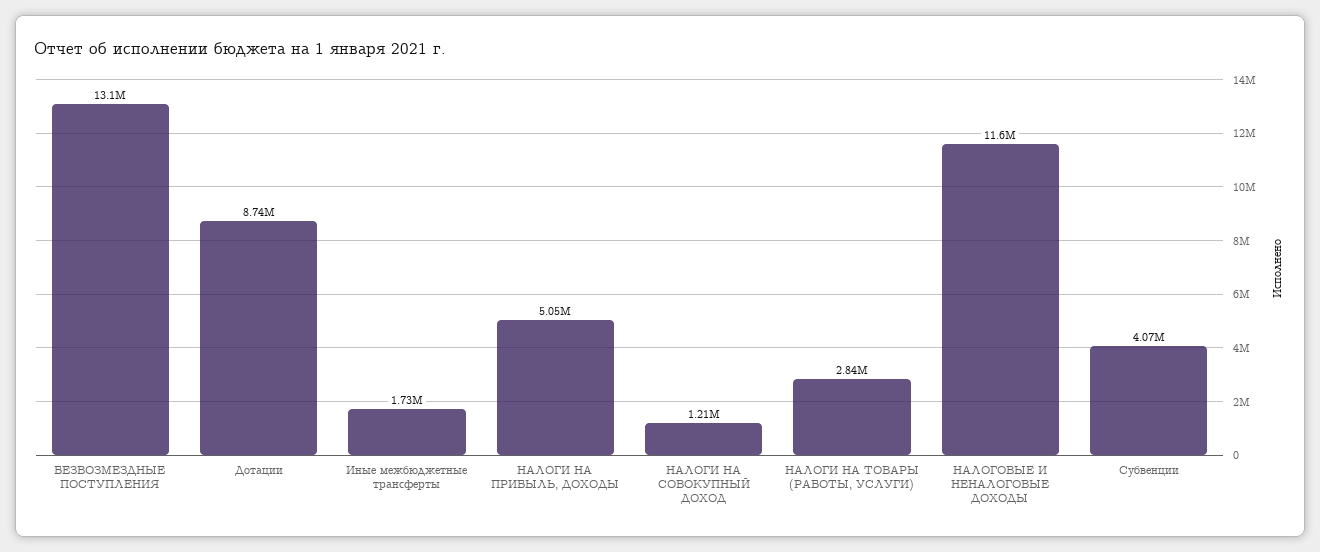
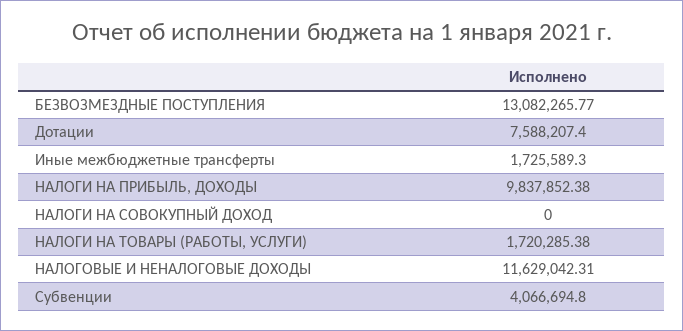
  {
    "БЕЗВОЗМЕЗДНЫЕ ПОСТУПЛЕНИЯ": 13082265.77,
-   "Дотации": 8740000,
+   "Дотации": 7588207.4,
    "Иные межбюджетные трансферты": 1725589.3,
-   "НАЛОГИ НА ПРИБЫЛЬ, ДОХОДЫ": 5050000,
+   "НАЛОГИ НА ПРИБЫЛЬ, ДОХОДЫ": 9837852.38,
-   "НАЛОГИ НА СОВОКУПНЫЙ ДОХОД": 1210000,
+   "НАЛОГИ НА СОВОКУПНЫЙ ДОХОД": 0,
-   "НАЛОГИ НА ТОВАРЫ (РАБОТЫ, УСЛУГИ)": 2840000,
+   "НАЛОГИ НА ТОВАРЫ (РАБОТЫ, УСЛУГИ)": 1720285.38,
    "НАЛОГОВЫЕ И НЕНАЛОГОВЫЕ ДОХОДЫ": 11629042.31,
    "Субвенции": 4066694.8
  }

